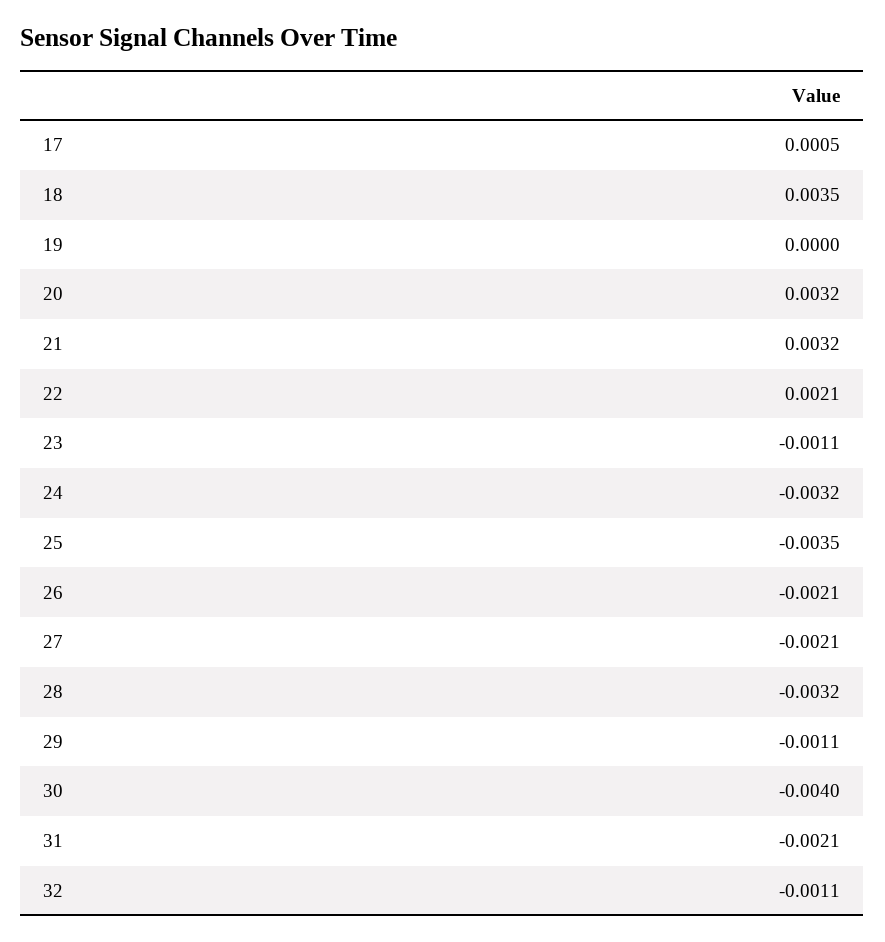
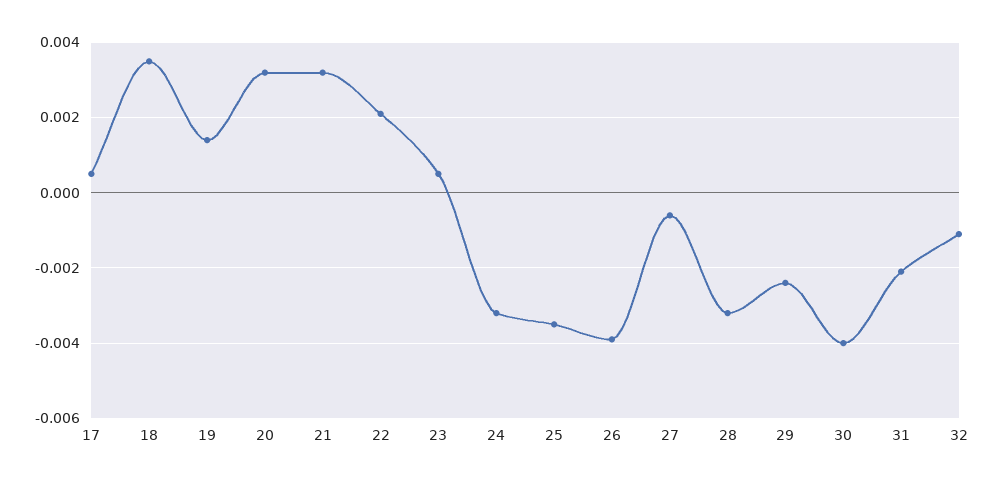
  {
    "17": 0.0005,
    "18": 0.0035,
-   "19": 0,
+   "19": 0.0015,
    "20": 0.0032,
    "21": 0.0032,
    "22": 0.0021,
-   "23": -0.0011,
+   "23": 0.0005,
    "24": -0.0032,
    "25": -0.0035,
-   "26": -0.0021,
+   "26": -0.004,
-   "27": -0.0021,
+   "27": -0.0005,
    "28": -0.0032,
-   "29": -0.0011,
+   "29": -0.0025,
    "30": -0.004,
    "31": -0.0021,
    "32": -0.0011
  }

